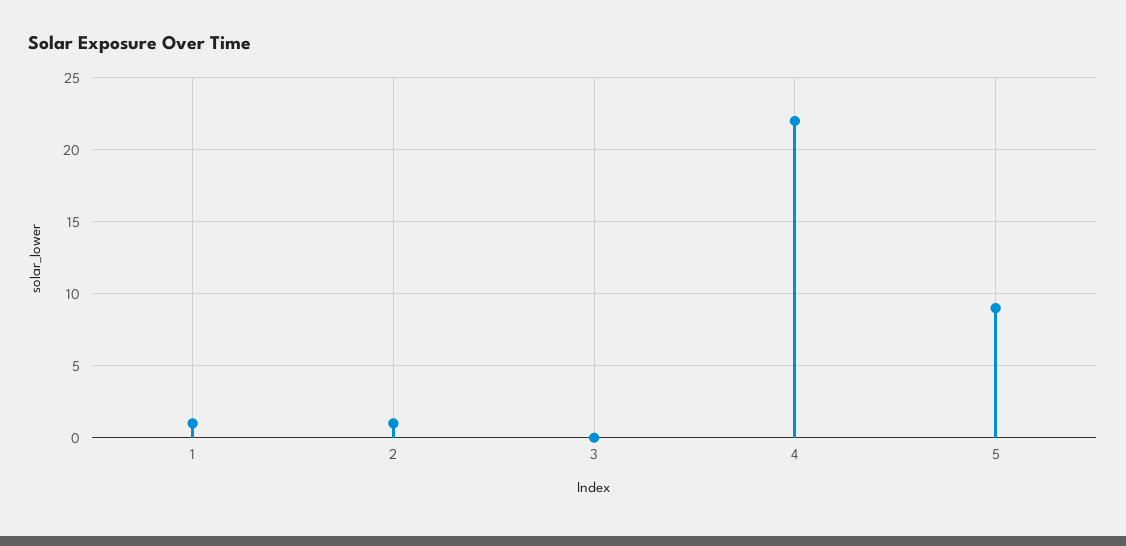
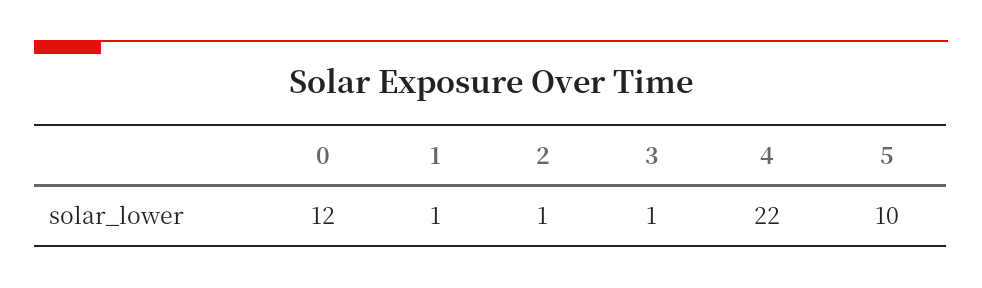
  {
    "1": 1,
    "2": 1,
-   "3": 0,
+   "3": 1,
    "4": 22,
-   "5": 9
+   "5": 10,
+   "0": 12
  }

